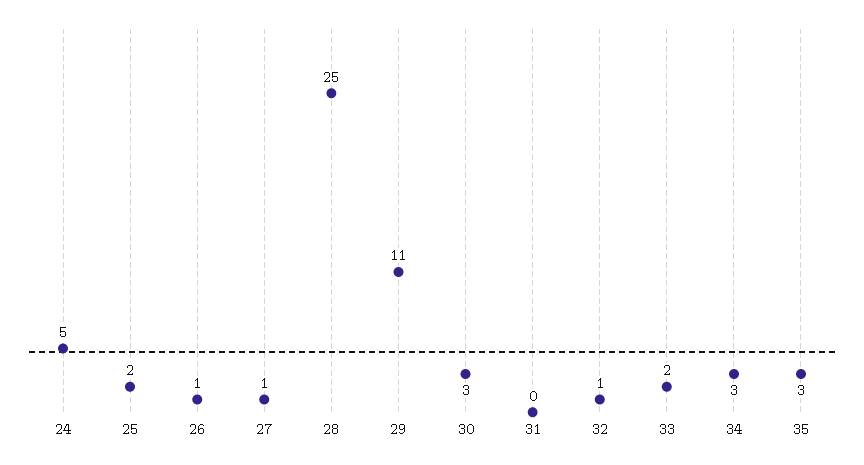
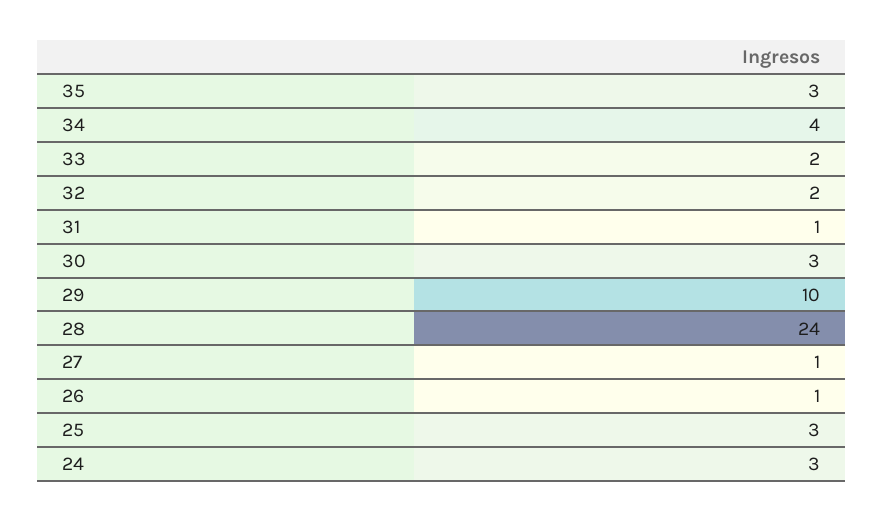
  {
-   "24": 5,
+   "24": 3,
-   "25": 2,
+   "25": 3,
    "26": 1,
    "27": 1,
-   "28": 25,
+   "28": 24,
-   "29": 11,
+   "29": 10,
    "30": 3,
-   "31": 0,
+   "31": 1,
-   "32": 1,
+   "32": 2,
    "33": 2,
-   "34": 3,
+   "34": 4,
    "35": 3
  }

